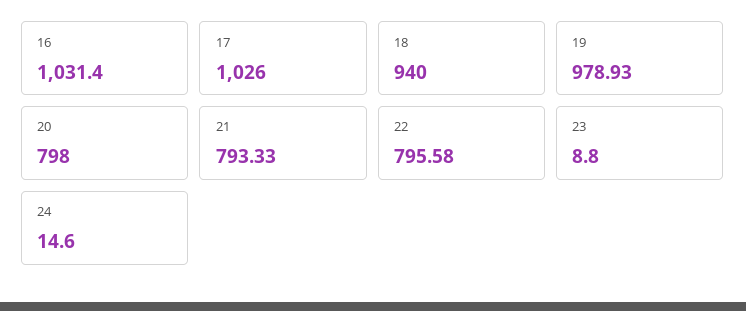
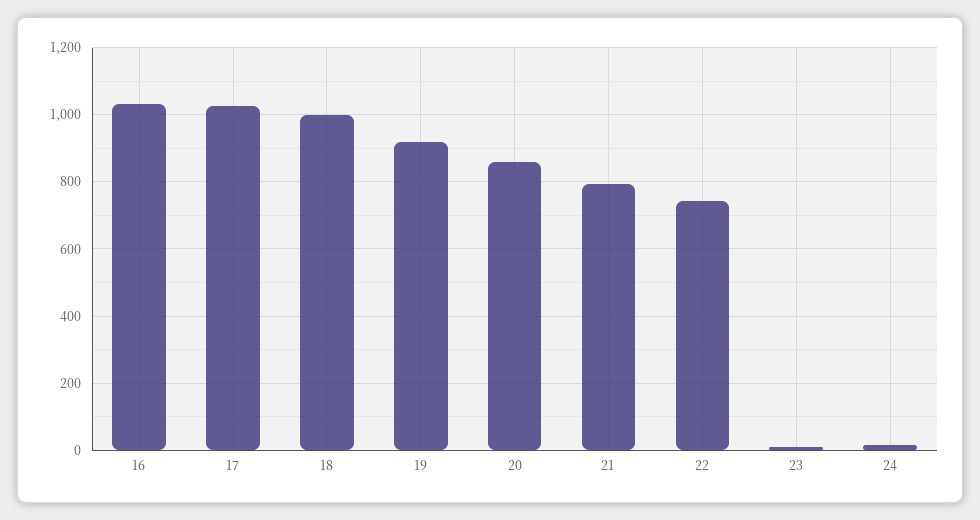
  {
    "16": 1031.4,
    "17": 1026,
-   "18": 940,
+   "18": 1000,
-   "19": 978.93,
+   "19": 920,
-   "20": 798,
+   "20": 860,
    "21": 793.33,
-   "22": 795.58,
+   "22": 740,
    "23": 8.8,
    "24": 14.6
  }

